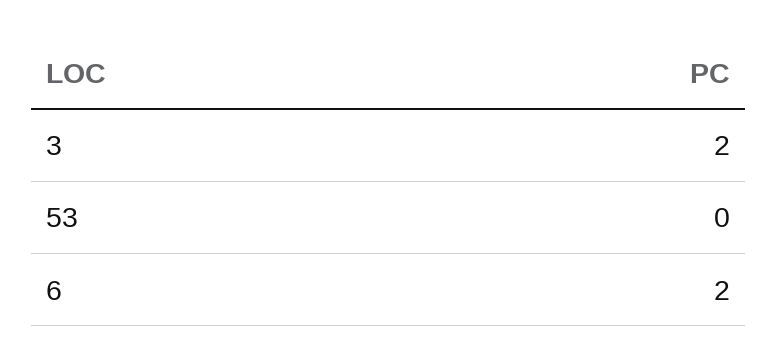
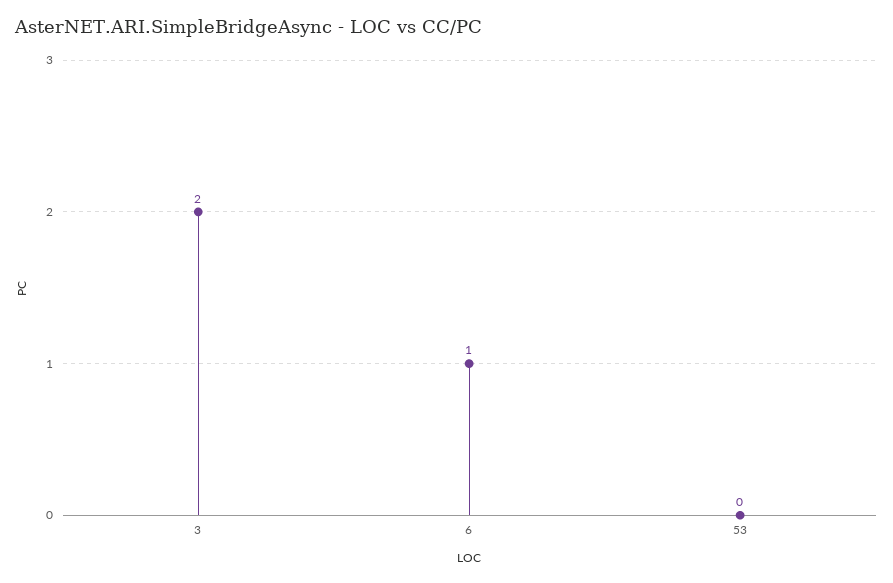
  {
    "3": 2,
    "53": 0,
-   "6": 2
+   "6": 1
  }

